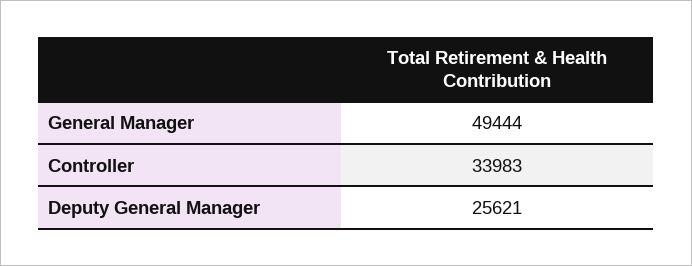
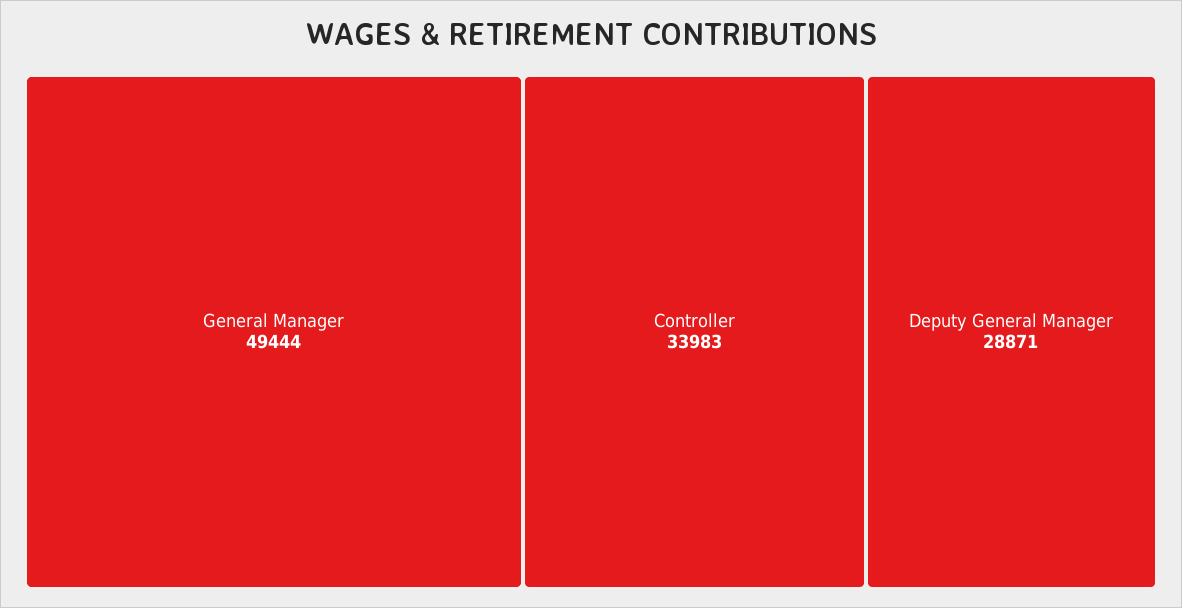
  {
    "General Manager": 49444,
    "Controller": 33983,
-   "Deputy General Manager": 25621
+   "Deputy General Manager": 28871
  }

